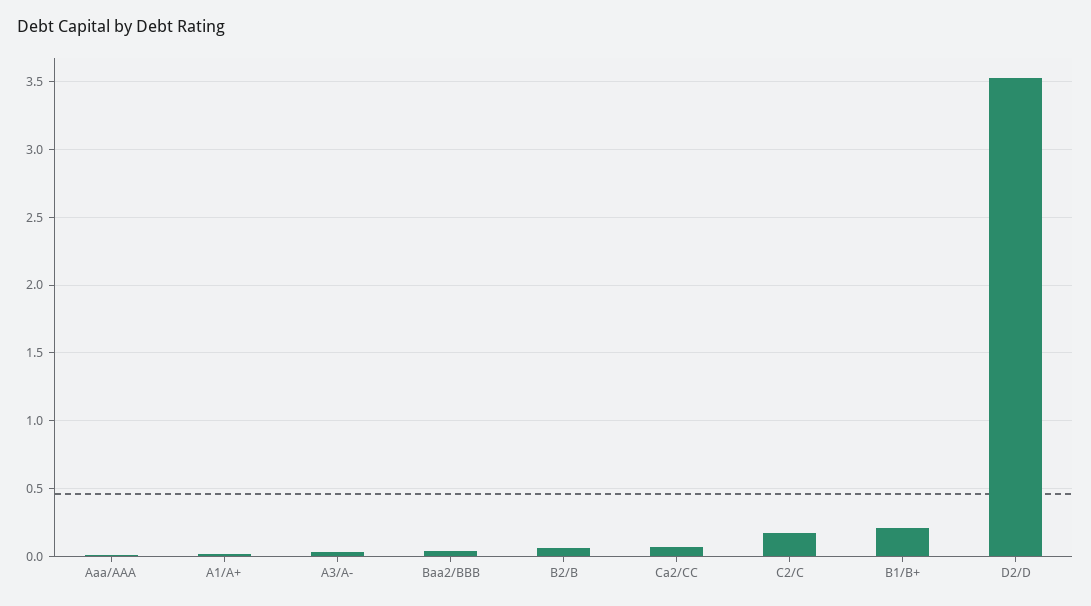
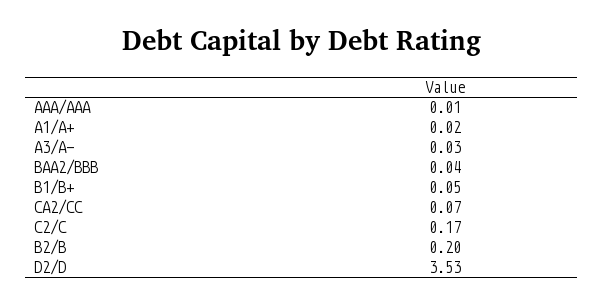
  {
    "Aaa/AAA": 0.01,
    "A1/A+": 0.02,
    "A3/A-": 0.03,
    "Baa2/BBB": 0.04,
-   "B2/B": 0.05,
+   "B2/B": 0.2,
    "Ca2/CC": 0.07,
    "C2/C": 0.17,
-   "B1/B+": 0.2,
+   "B1/B+": 0.05,
    "D2/D": 3.53
  }

